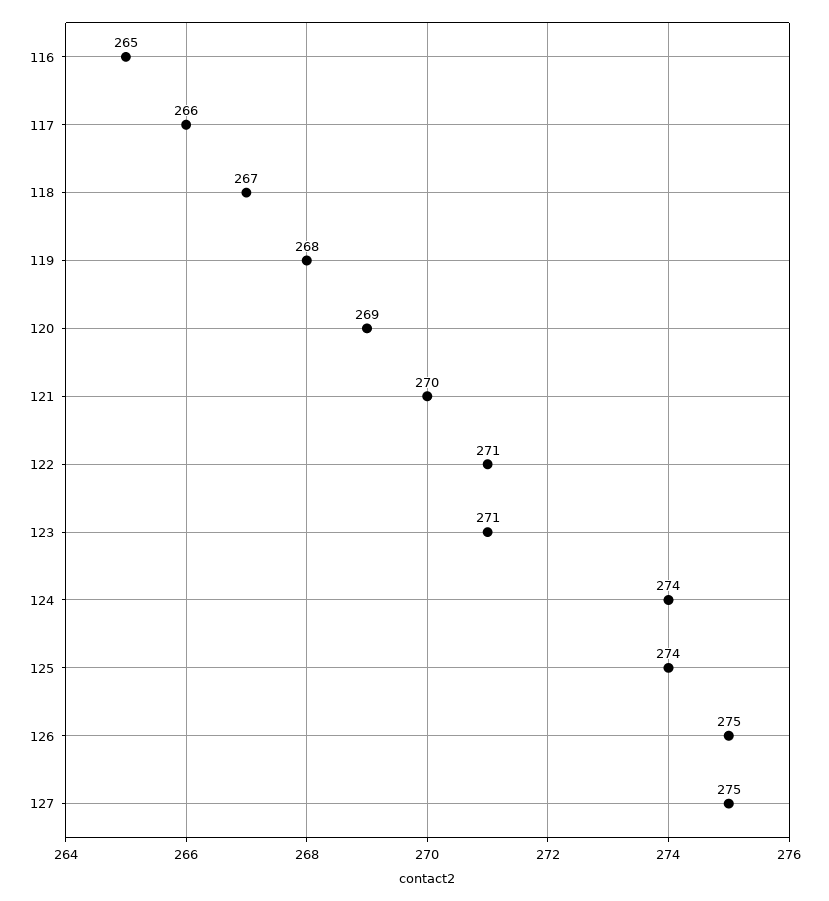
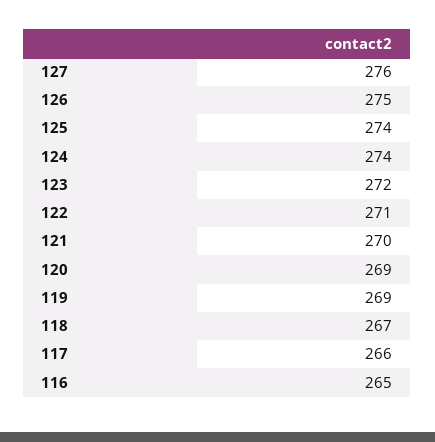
  {
    "116": 265,
    "117": 266,
    "118": 267,
-   "119": 268,
+   "119": 269,
    "120": 269,
    "121": 270,
    "122": 271,
-   "123": 271,
+   "123": 272,
    "124": 274,
    "125": 274,
    "126": 275,
-   "127": 275
+   "127": 276
  }

